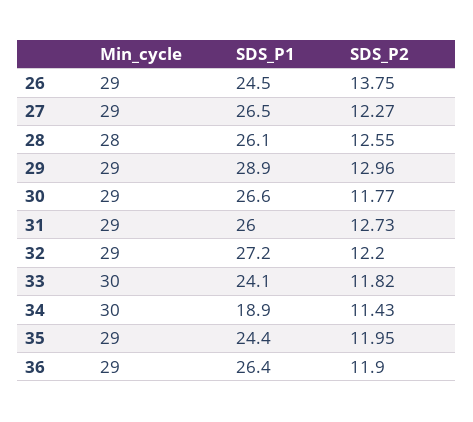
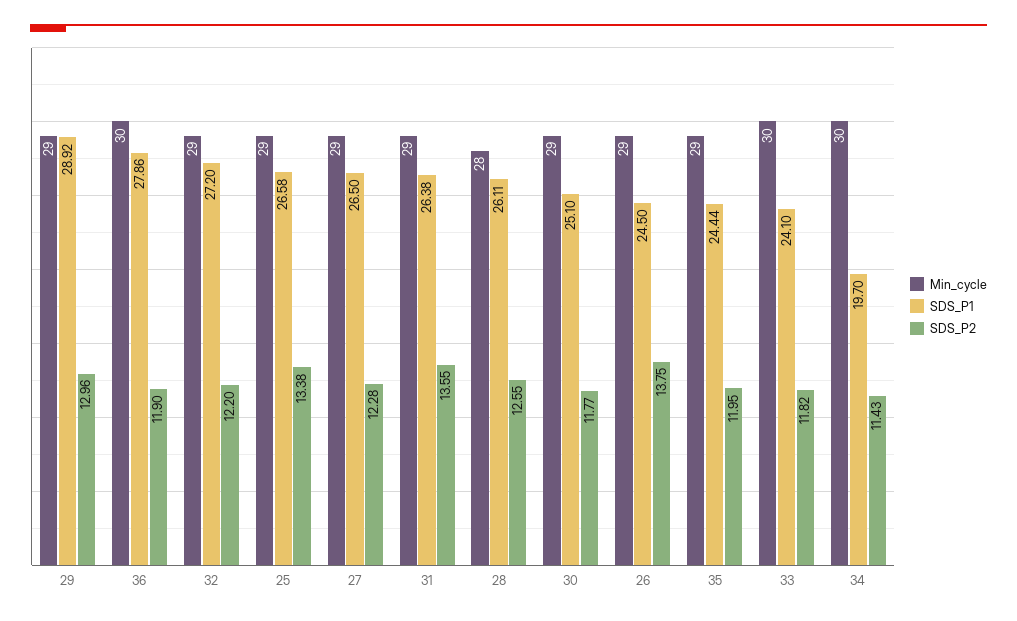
  {
    "Min_cycle": {
      "26": 29,
      "27": 29,
      "28": 28,
      "29": 29,
      "30": 29,
      "31": 29,
      "32": 29,
      "33": 30,
      "34": 30,
      "35": 29,
-     "36": 29
+     "36": 30,
+     "25": 29
    },
    "SDS_P1": {
      "26": 24.5,
      "27": 26.5,
      "28": 26.11,
      "29": 28.92,
-     "30": 26.6,
+     "30": 25.1,
-     "31": 26,
+     "31": 26.38,
      "32": 27.2,
      "33": 24.1,
-     "34": 18.9,
+     "34": 19.7,
      "35": 24.44,
-     "36": 26.4
+     "36": 27.86,
+     "25": 26.58
    },
    "SDS_P2": {
      "26": 13.75,
-     "27": 12.27,
+     "27": 12.28,
      "28": 12.55,
      "29": 12.96,
      "30": 11.77,
-     "31": 12.73,
+     "31": 13.55,
      "32": 12.2,
      "33": 11.82,
      "34": 11.43,
      "35": 11.95,
-     "36": 11.9
+     "36": 11.9,
+     "25": 13.38
    }
  }

